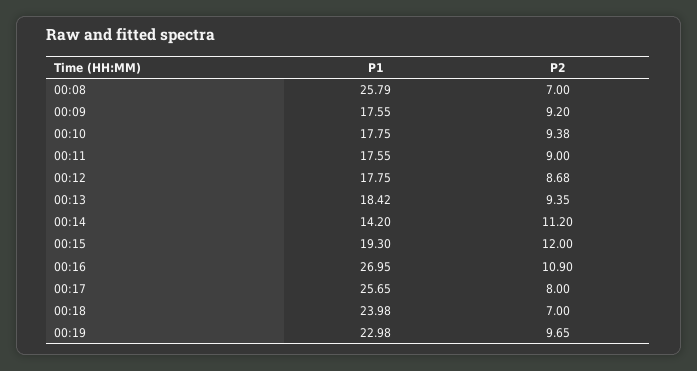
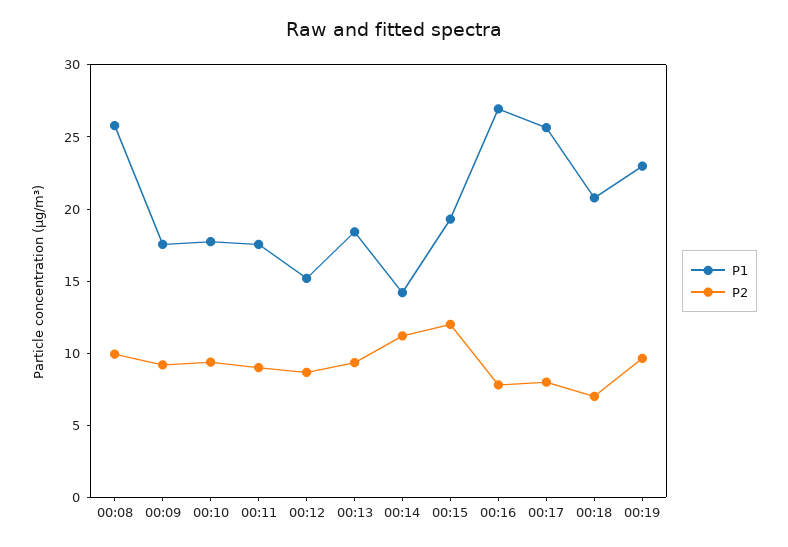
  {
    "P1": {
      "00:08": 25.79,
      "00:09": 17.55,
      "00:10": 17.75,
      "00:11": 17.55,
-     "00:12": 17.75,
+     "00:12": 15,
      "00:13": 18.42,
      "00:14": 14.2,
      "00:15": 19.3,
      "00:16": 26.95,
      "00:17": 25.65,
-     "00:18": 23.98,
+     "00:18": 21,
      "00:19": 22.98
    },
    "P2": {
-     "00:08": 7,
+     "00:08": 10,
      "00:09": 9.2,
      "00:10": 9.38,
      "00:11": 9,
      "00:12": 8.68,
      "00:13": 9.35,
      "00:14": 11.2,
      "00:15": 12,
-     "00:16": 10.9,
+     "00:16": 8,
      "00:17": 8,
      "00:18": 7,
      "00:19": 9.65
    }
  }

